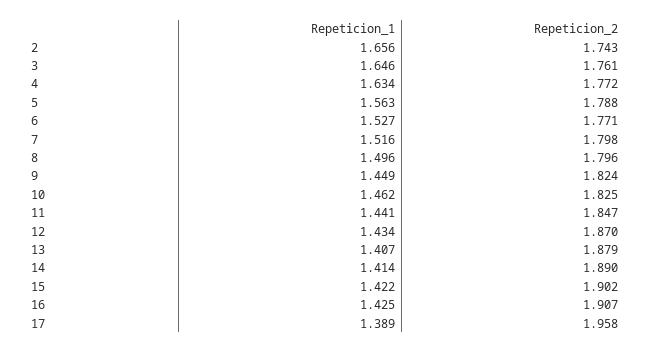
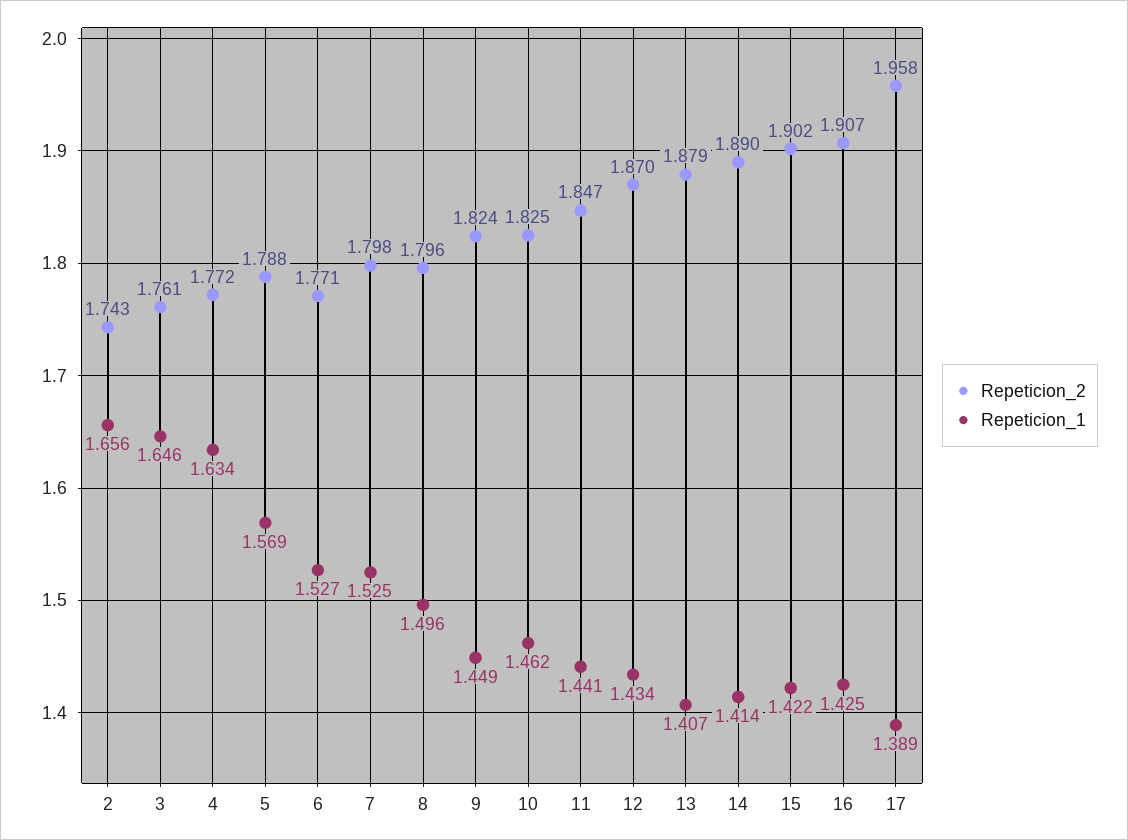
  {
    "Repeticion_1": {
      "2": 1.656,
      "3": 1.646,
      "4": 1.634,
-     "5": 1.563,
+     "5": 1.569,
      "6": 1.527,
-     "7": 1.516,
+     "7": 1.525,
      "8": 1.496,
      "9": 1.449,
      "10": 1.462,
      "11": 1.441,
      "12": 1.434,
      "13": 1.407,
      "14": 1.414,
      "15": 1.422,
      "16": 1.425,
      "17": 1.389
    },
    "Repeticion_2": {
      "2": 1.743,
      "3": 1.761,
      "4": 1.772,
      "5": 1.788,
      "6": 1.771,
      "7": 1.798,
      "8": 1.796,
      "9": 1.824,
      "10": 1.825,
      "11": 1.847,
      "12": 1.87,
      "13": 1.879,
      "14": 1.89,
      "15": 1.902,
      "16": 1.907,
      "17": 1.958
    }
  }

